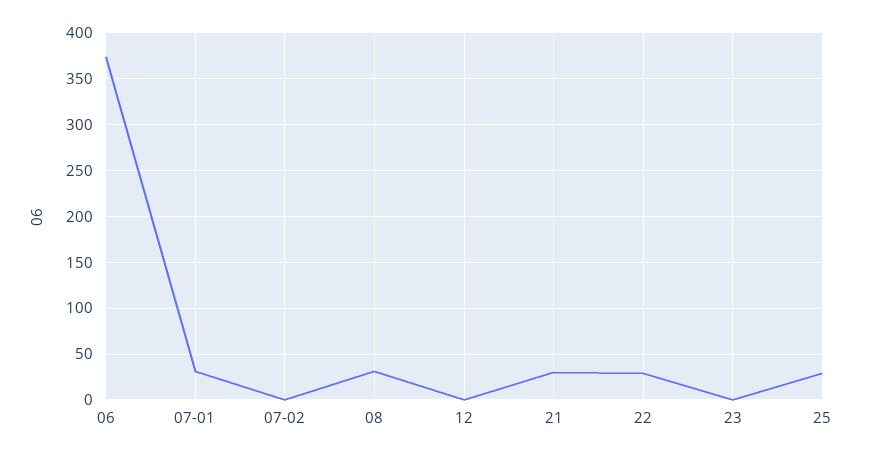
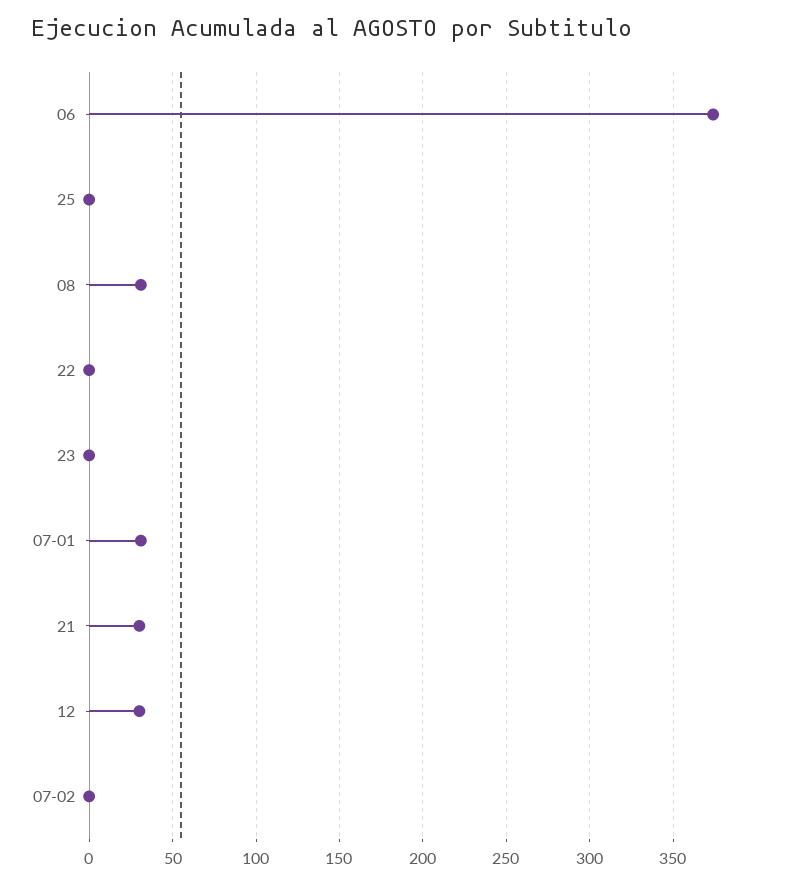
  {
    "06": 375,
    "07-01": 30,
    "07-02": 0,
    "08": 30,
-   "12": 0,
+   "12": 30,
    "21": 30,
-   "22": 30,
+   "22": 0,
    "23": 0,
-   "25": 30
+   "25": 0
  }

